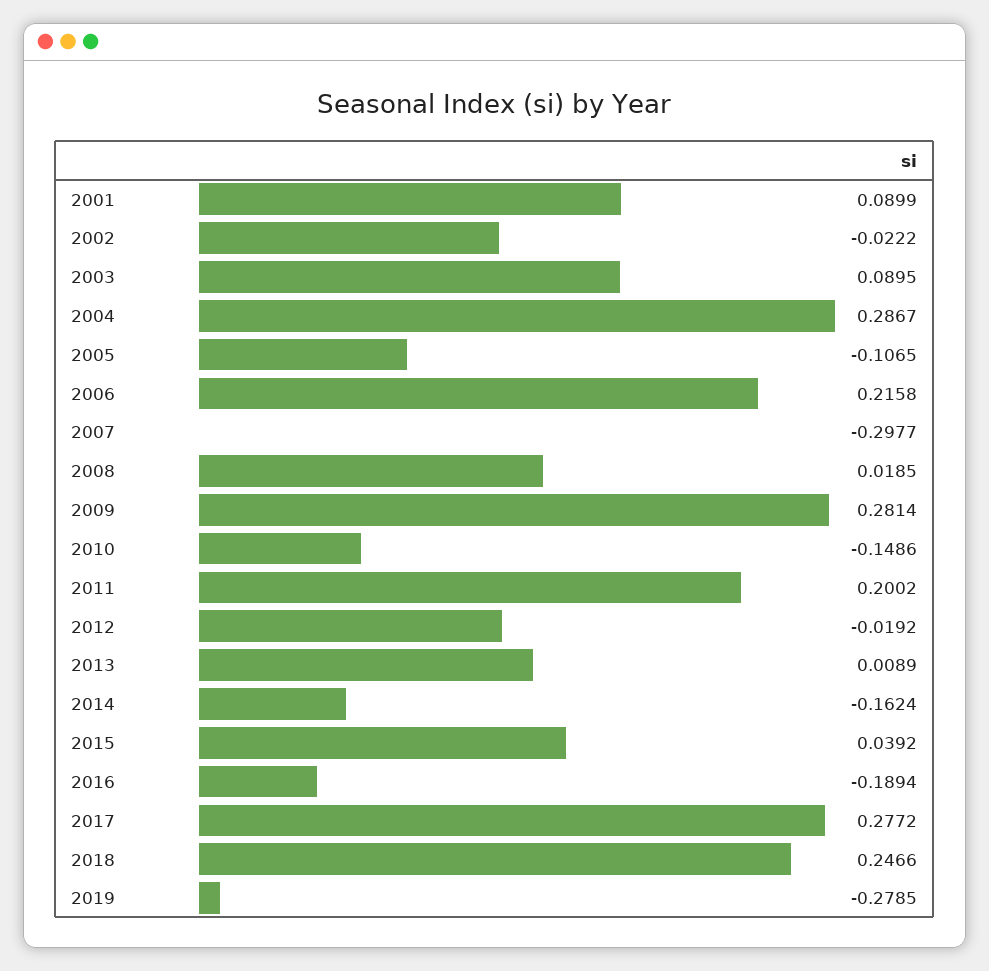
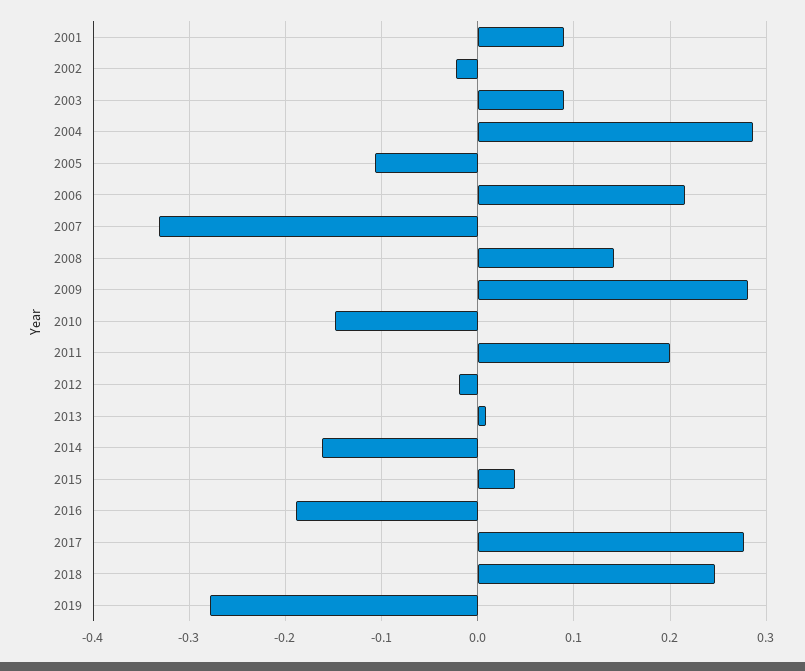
  {
    "2001": 0.0899,
    "2002": -0.0222,
    "2003": 0.0895,
    "2004": 0.2867,
    "2005": -0.1065,
    "2006": 0.2158,
-   "2007": -0.2977,
+   "2007": -0.33,
-   "2008": 0.0185,
+   "2008": 0.14,
    "2009": 0.2814,
    "2010": -0.1486,
    "2011": 0.2002,
    "2012": -0.0192,
    "2013": 0.0089,
    "2014": -0.1624,
    "2015": 0.0392,
    "2016": -0.1894,
    "2017": 0.2772,
    "2018": 0.2466,
    "2019": -0.2785
  }

